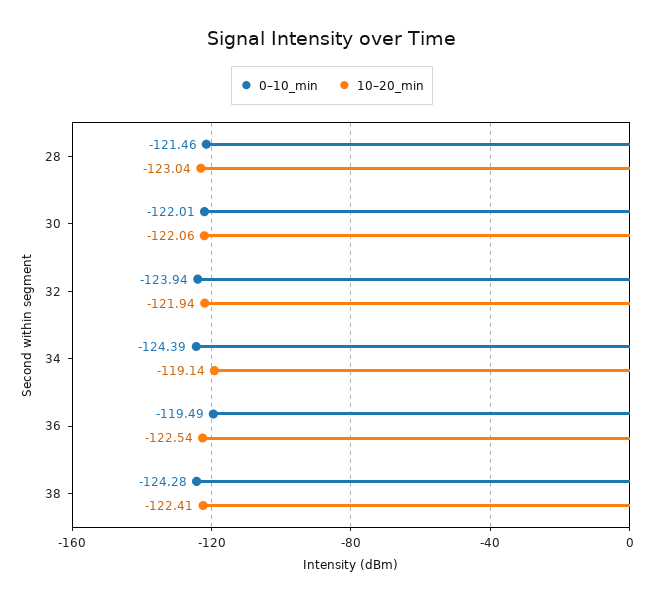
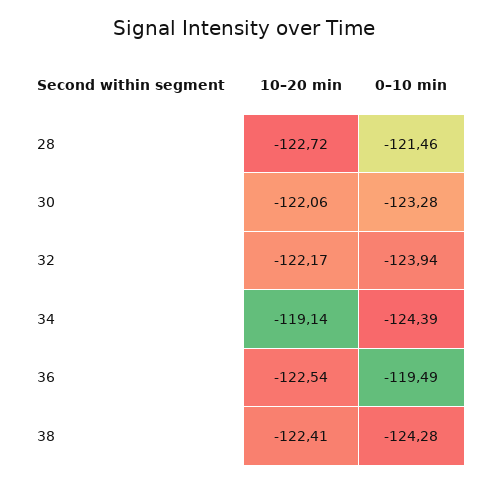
  {
    "0–10_min": {
      "28": -121.46,
-     "30": -122.01,
+     "30": -123.28,
      "32": -123.94,
      "34": -124.39,
      "36": -119.49,
      "38": -124.28
    },
    "10–20_min": {
-     "28": -123.04,
+     "28": -122.72,
      "30": -122.06,
-     "32": -121.94,
+     "32": -122.17,
      "34": -119.14,
      "36": -122.54,
      "38": -122.41
    }
  }

